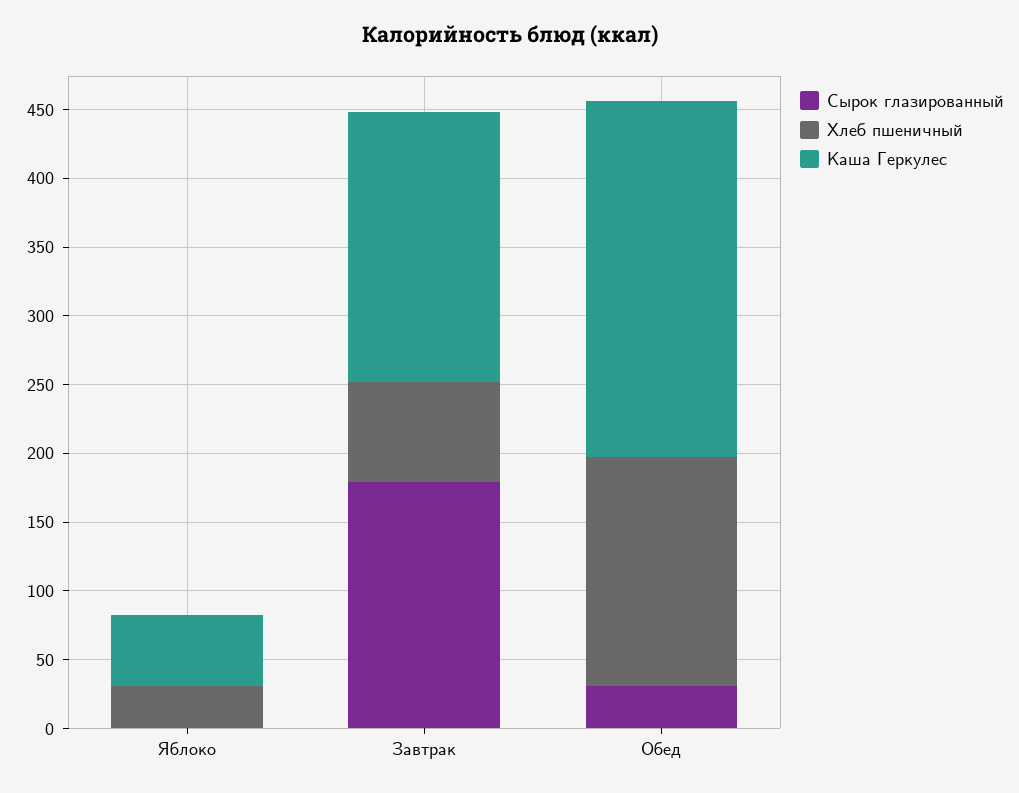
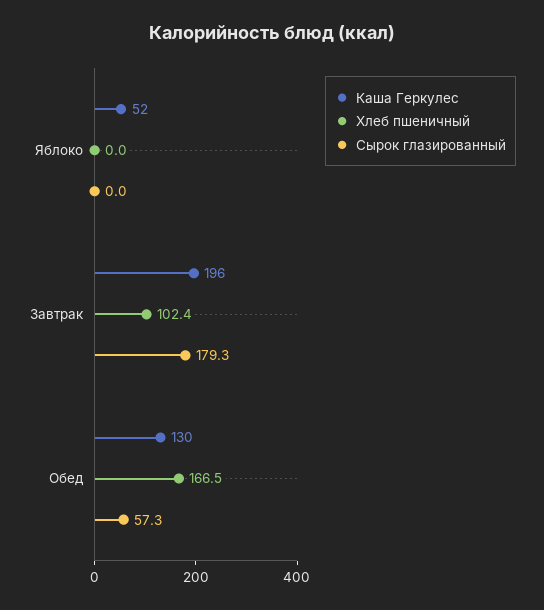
  {
    "Сырок глазированный": {
      "Яблоко": 0,
      "Завтрак": 179.3,
-     "Обед": 30
+     "Обед": 57.3
    },
    "Хлеб пшеничный": {
-     "Яблоко": 30,
+     "Яблоко": 0,
-     "Завтрак": 70,
+     "Завтрак": 102.4,
      "Обед": 166.5
    },
    "Каша Геркулес": {
      "Яблоко": 52,
      "Завтрак": 196,
-     "Обед": 260
+     "Обед": 130
    }
  }

